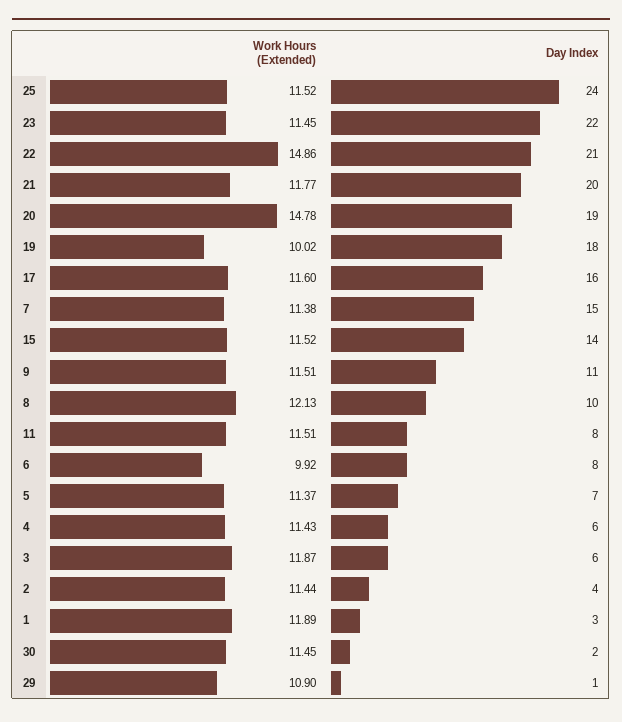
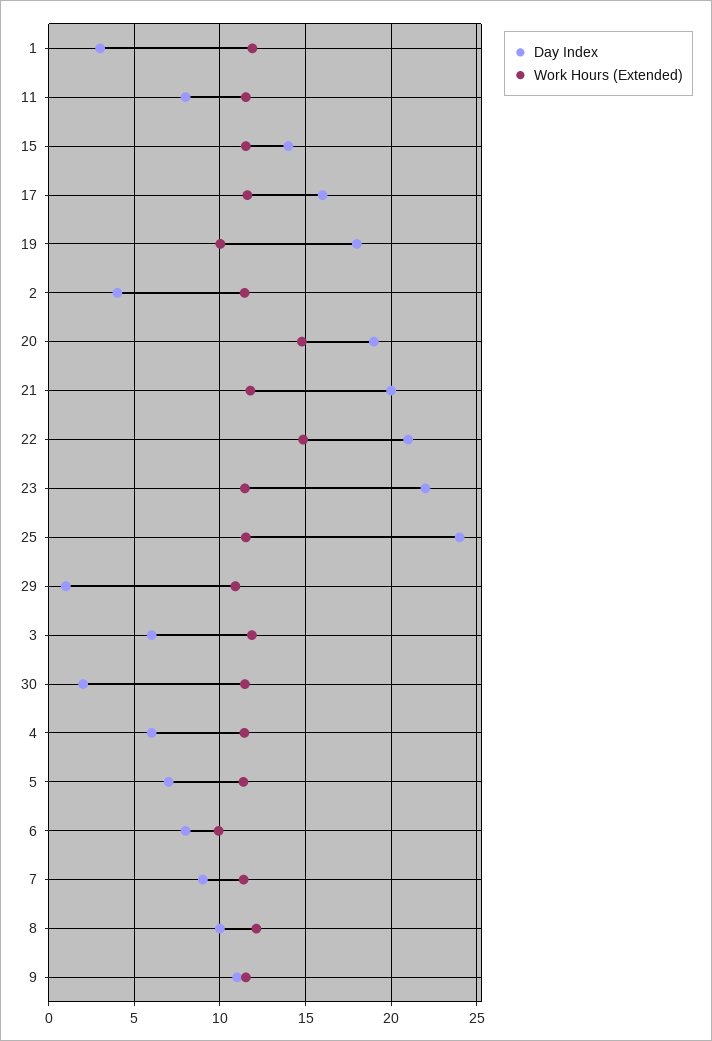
  {
    "Work Hours (Extended)": {
      "25": 11.52,
      "23": 11.45,
      "22": 14.86,
      "21": 11.77,
      "20": 14.78,
      "19": 10.02,
      "17": 11.6,
      "7": 11.38,
      "15": 11.52,
      "9": 11.51,
      "8": 12.13,
      "11": 11.51,
      "6": 9.92,
      "5": 11.37,
      "4": 11.43,
      "3": 11.87,
      "2": 11.44,
      "1": 11.89,
      "30": 11.45,
      "29": 10.9
    },
    "Day Index": {
      "25": 24,
      "23": 22,
      "22": 21,
      "21": 20,
      "20": 19,
      "19": 18,
      "17": 16,
-     "7": 15,
+     "7": 9,
      "15": 14,
      "9": 11,
      "8": 10,
      "11": 8,
      "6": 8,
      "5": 7,
      "4": 6,
      "3": 6,
      "2": 4,
      "1": 3,
      "30": 2,
      "29": 1
    }
  }

